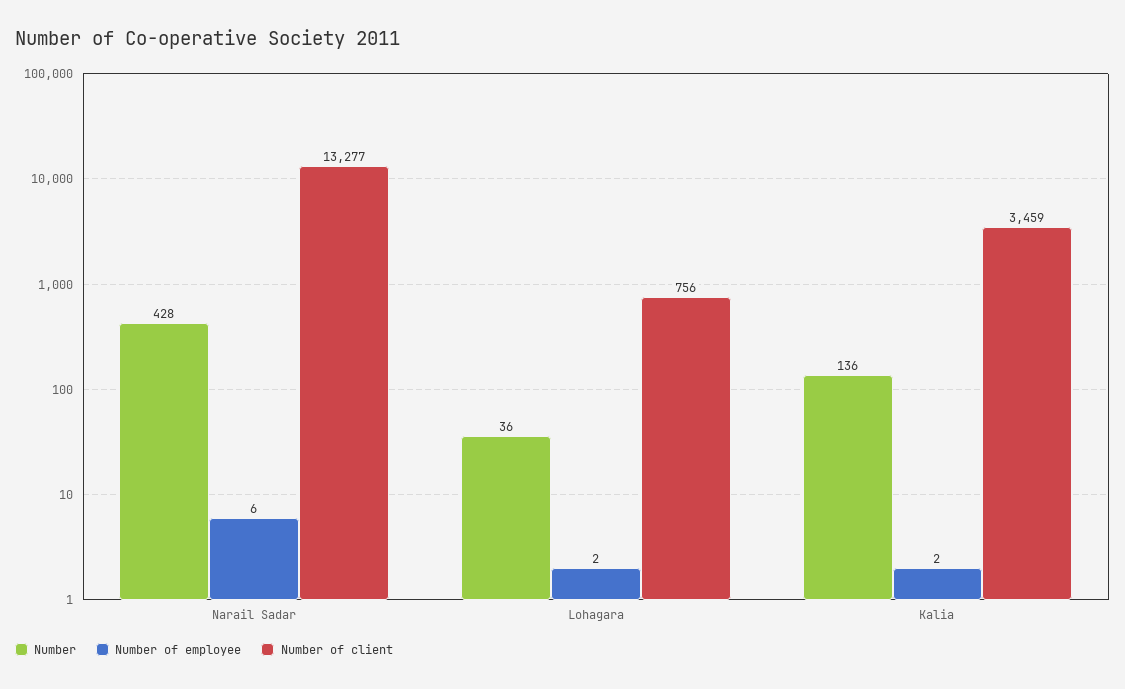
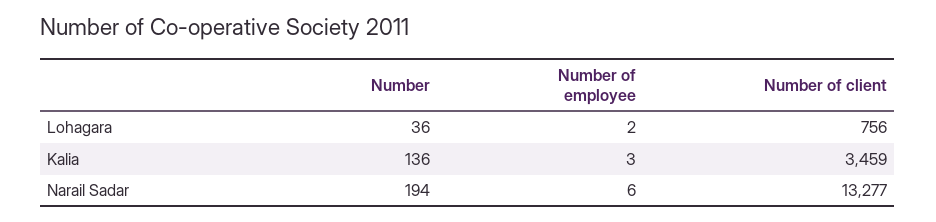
  {
    "Number": {
-     "Narail Sadar": 428,
+     "Narail Sadar": 194,
      "Lohagara": 36,
      "Kalia": 136
    },
    "Number of employee": {
      "Narail Sadar": 6,
      "Lohagara": 2,
-     "Kalia": 2
+     "Kalia": 3
    },
    "Number of client": {
      "Narail Sadar": 13277,
      "Lohagara": 756,
      "Kalia": 3459
    }
  }

